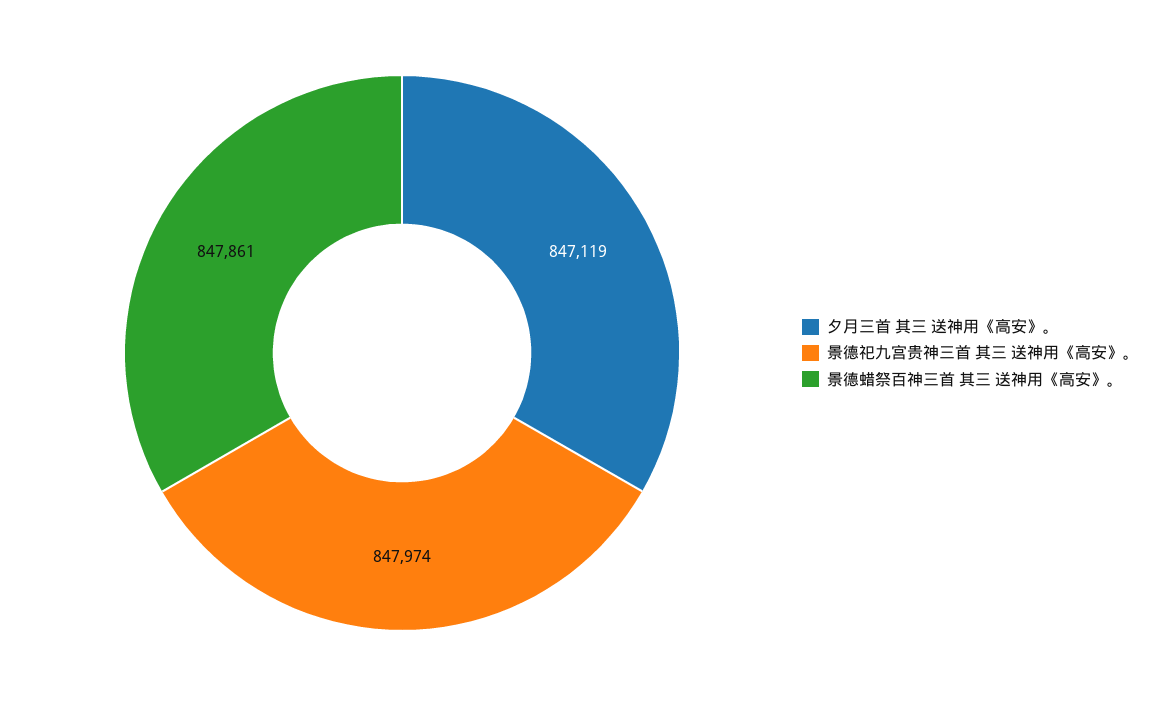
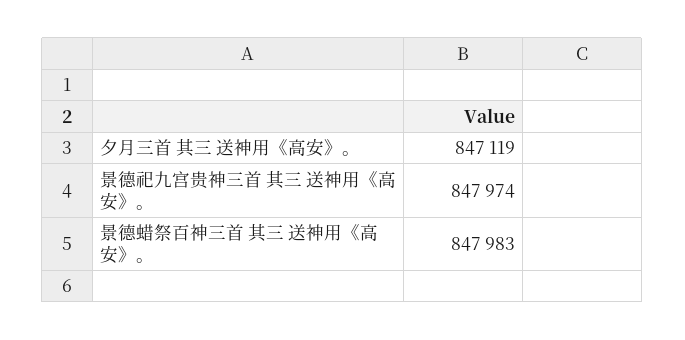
  {
    "夕月三首 其三 送神用《高安》。": 847119,
    "景德祀九宫贵神三首 其三 送神用《高安》。": 847974,
-   "景德蜡祭百神三首 其三 送神用《高安》。": 847861
+   "景德蜡祭百神三首 其三 送神用《高安》。": 847983
  }

